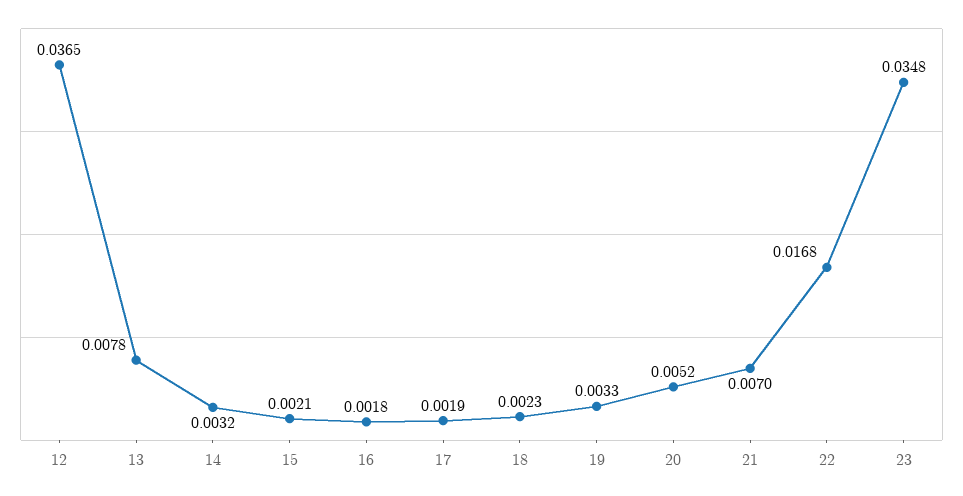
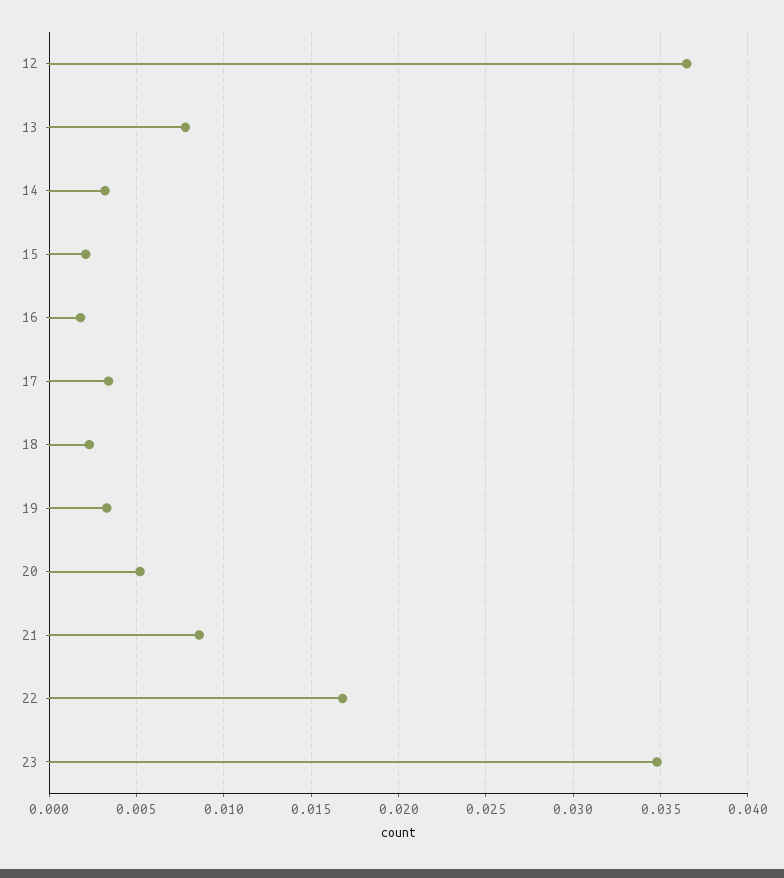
  {
    "12": 0.0365,
    "13": 0.0078,
    "14": 0.0032,
    "15": 0.0021,
    "16": 0.0018,
-   "17": 0.0019,
+   "17": 0.0035,
    "18": 0.0023,
    "19": 0.0033,
    "20": 0.0052,
-   "21": 0.007,
+   "21": 0.0085,
    "22": 0.0168,
    "23": 0.0348
  }

